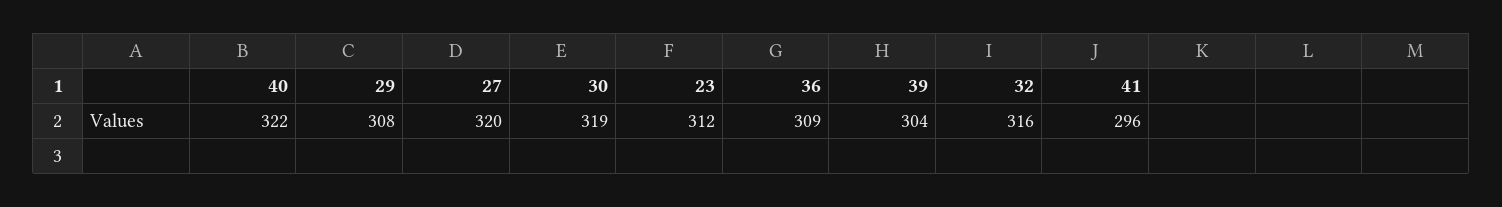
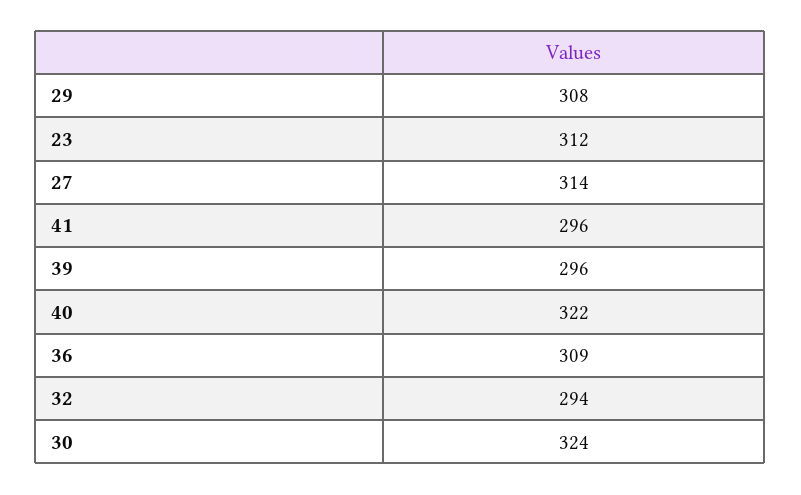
  {
    "40": 322,
    "29": 308,
-   "27": 320,
+   "27": 314,
-   "30": 319,
+   "30": 324,
    "23": 312,
    "36": 309,
-   "39": 304,
+   "39": 296,
-   "32": 316,
+   "32": 294,
    "41": 296
  }

